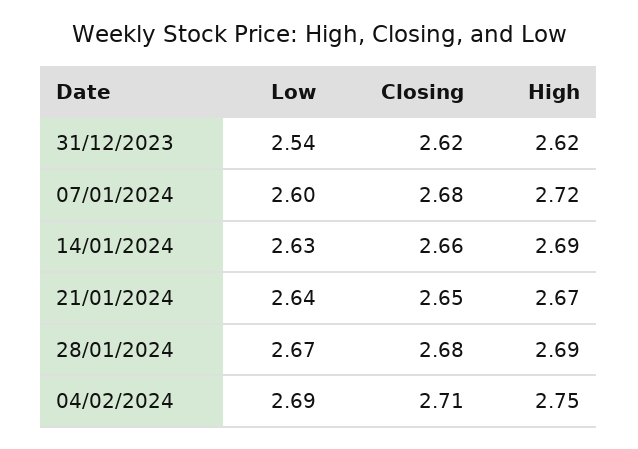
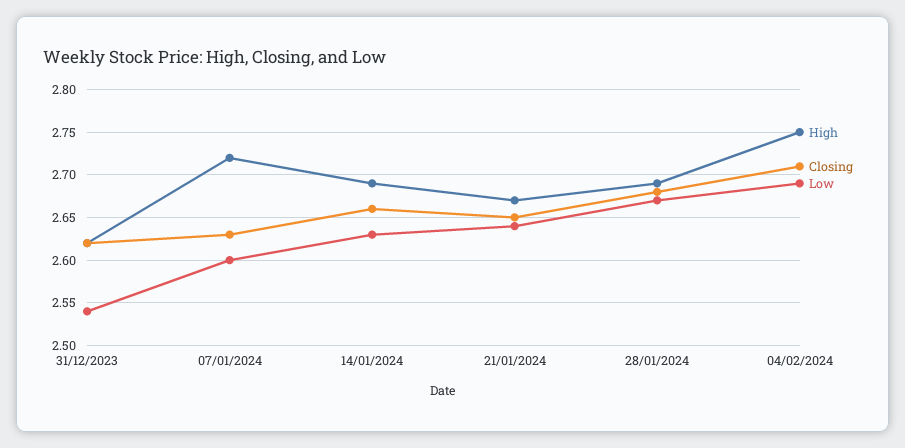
  {
    "Low": {
      "31/12/2023": 2.54,
      "07/01/2024": 2.6,
      "14/01/2024": 2.63,
      "21/01/2024": 2.64,
      "28/01/2024": 2.67,
      "04/02/2024": 2.69
    },
    "Closing": {
      "31/12/2023": 2.62,
-     "07/01/2024": 2.68,
+     "07/01/2024": 2.63,
      "14/01/2024": 2.66,
      "21/01/2024": 2.65,
      "28/01/2024": 2.68,
      "04/02/2024": 2.71
    },
    "High": {
      "31/12/2023": 2.62,
      "07/01/2024": 2.72,
      "14/01/2024": 2.69,
      "21/01/2024": 2.67,
      "28/01/2024": 2.69,
      "04/02/2024": 2.75
    }
  }

